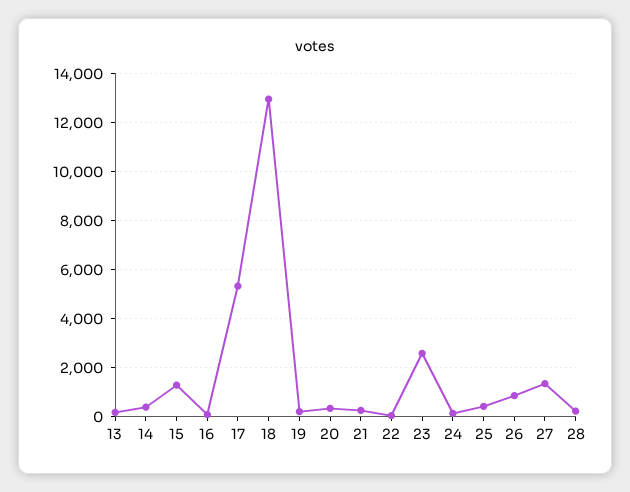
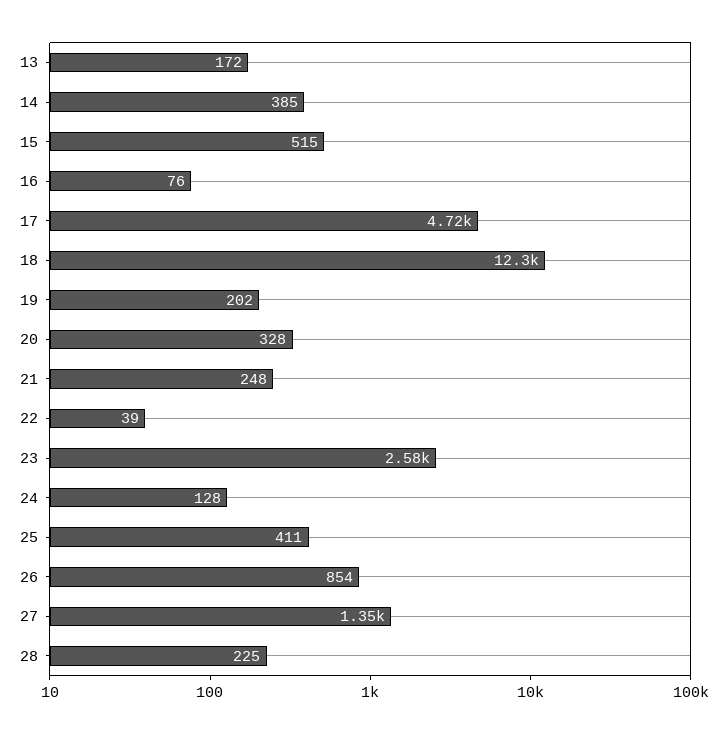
  {
    "13": 172,
    "14": 385,
-   "15": 1250,
+   "15": 515,
    "16": 76,
-   "17": 5250,
+   "17": 4720,
-   "18": 13000,
+   "18": 12300,
    "19": 202,
    "20": 328,
    "21": 248,
    "22": 39,
    "23": 2580,
    "24": 128,
    "25": 411,
    "26": 854,
    "27": 1350,
    "28": 225
  }

